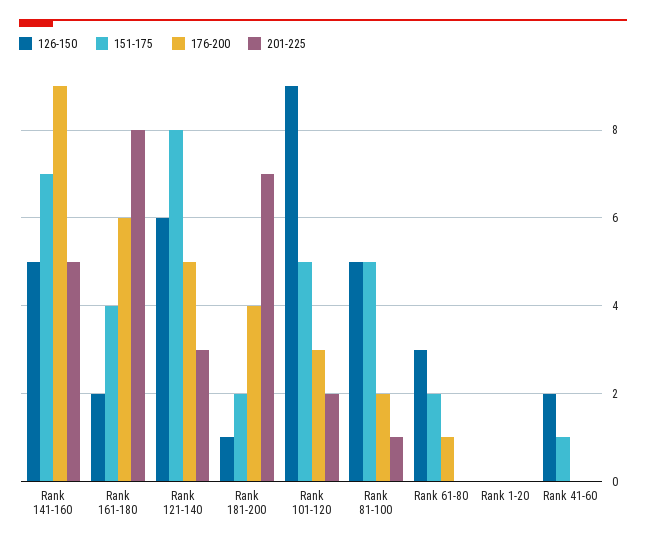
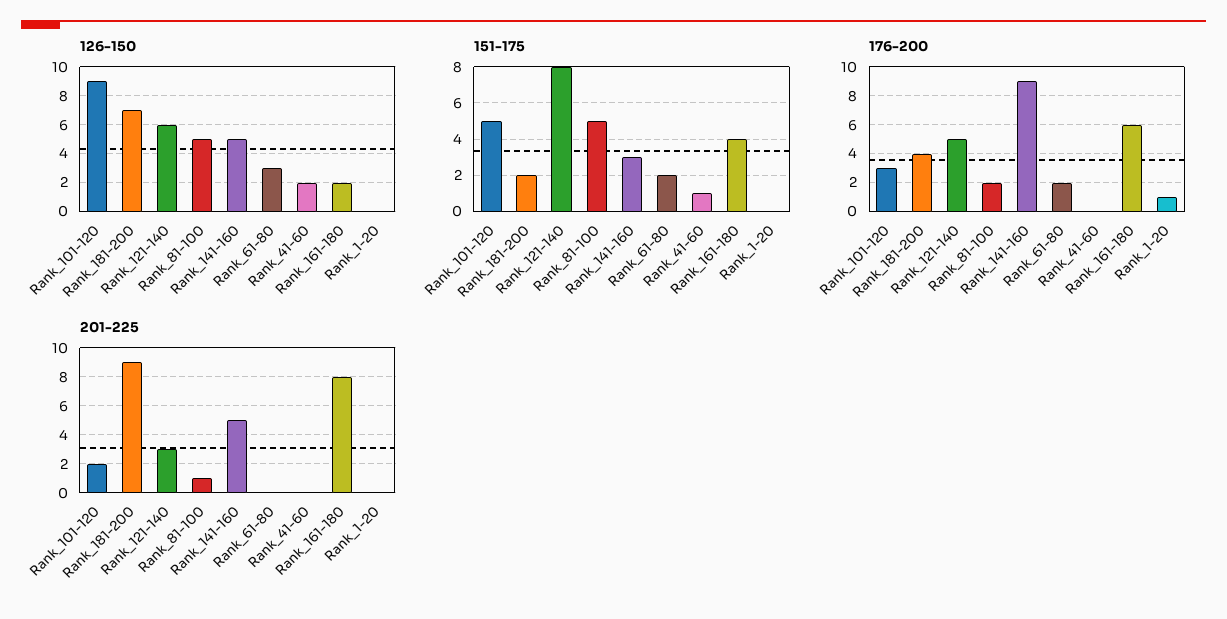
  {
    "126-150": {
      "Rank 141-160": 5,
      "Rank 161-180": 2,
      "Rank 121-140": 6,
-     "Rank 181-200": 1,
+     "Rank 181-200": 7,
      "Rank 101-120": 9,
      "Rank 81-100": 5,
      "Rank 61-80": 3,
      "Rank 1-20": 0,
      "Rank 41-60": 2
    },
    "151-175": {
-     "Rank 141-160": 7,
+     "Rank 141-160": 3,
      "Rank 161-180": 4,
      "Rank 121-140": 8,
      "Rank 181-200": 2,
      "Rank 101-120": 5,
      "Rank 81-100": 5,
      "Rank 61-80": 2,
      "Rank 1-20": 0,
      "Rank 41-60": 1
    },
    "176-200": {
      "Rank 141-160": 9,
      "Rank 161-180": 6,
      "Rank 121-140": 5,
      "Rank 181-200": 4,
      "Rank 101-120": 3,
      "Rank 81-100": 2,
-     "Rank 61-80": 1,
+     "Rank 61-80": 2,
-     "Rank 1-20": 0,
+     "Rank 1-20": 1,
      "Rank 41-60": 0
    },
    "201-225": {
      "Rank 141-160": 5,
      "Rank 161-180": 8,
      "Rank 121-140": 3,
-     "Rank 181-200": 7,
+     "Rank 181-200": 9,
      "Rank 101-120": 2,
      "Rank 81-100": 1,
      "Rank 61-80": 0,
      "Rank 1-20": 0,
      "Rank 41-60": 0
    }
  }

